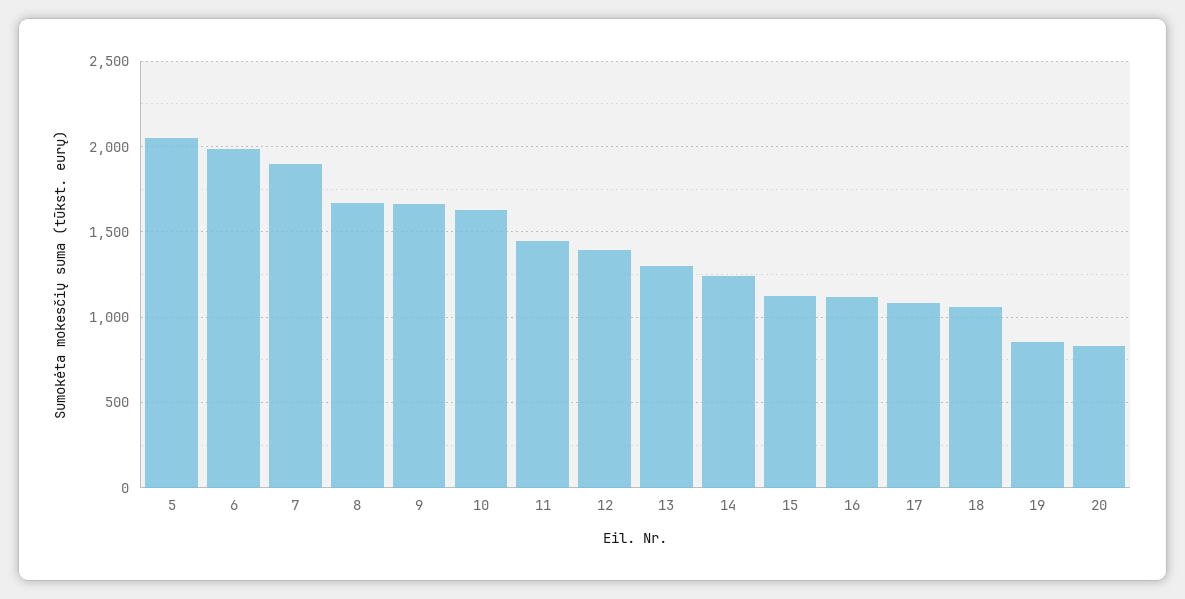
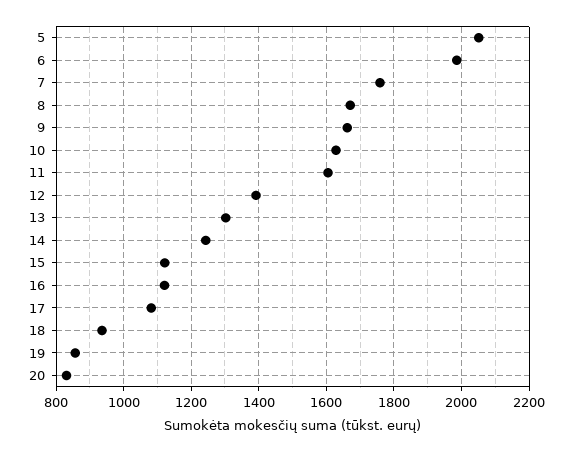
  {
    "5": 2060,
    "6": 1980,
-   "7": 1900,
+   "7": 1760,
    "8": 1680,
    "9": 1660,
    "10": 1620,
-   "11": 1450,
+   "11": 1600,
    "12": 1400,
    "13": 1300,
    "14": 1240,
    "15": 1120,
    "16": 1120,
    "17": 1080,
-   "18": 1050,
+   "18": 940,
    "19": 860,
    "20": 840
  }

